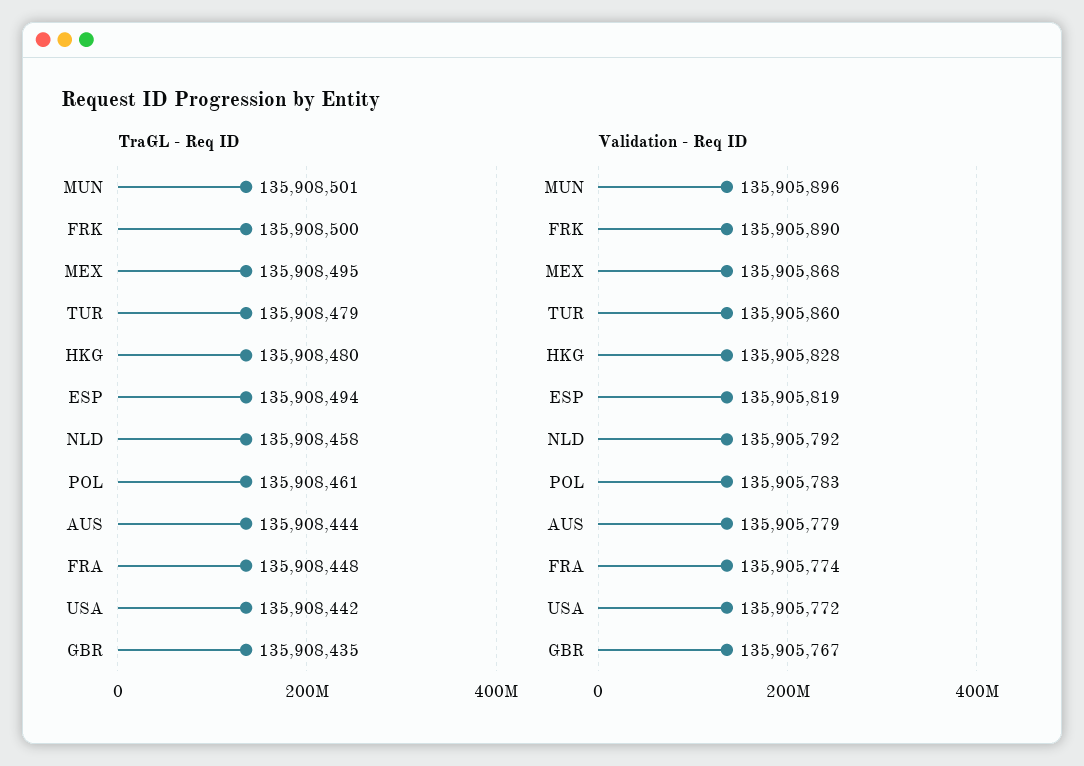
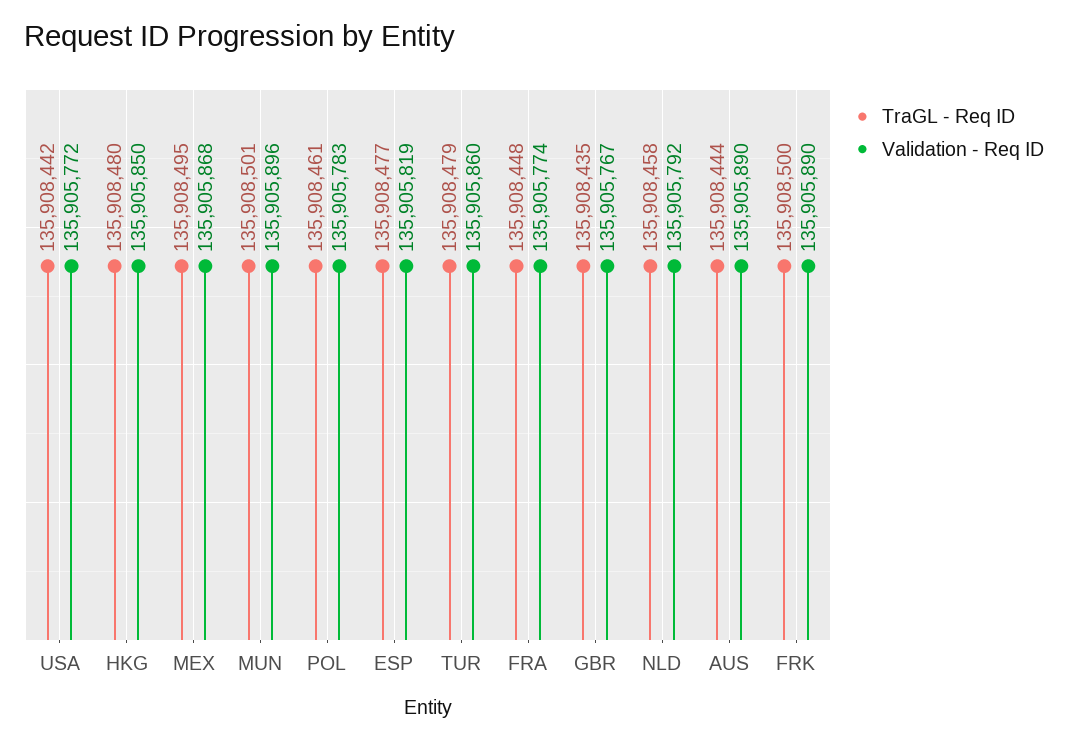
  {
    "TraGL - Req ID": {
      "MUN": 135908501,
      "FRK": 135908500,
      "MEX": 135908495,
      "TUR": 135908479,
      "HKG": 135908480,
-     "ESP": 135908494,
+     "ESP": 135908477,
      "NLD": 135908458,
      "POL": 135908461,
      "AUS": 135908444,
      "FRA": 135908448,
      "USA": 135908442,
      "GBR": 135908435
    },
    "Validation - Req ID": {
      "MUN": 135905896,
      "FRK": 135905890,
      "MEX": 135905868,
      "TUR": 135905860,
-     "HKG": 135905828,
+     "HKG": 135905850,
      "ESP": 135905819,
      "NLD": 135905792,
      "POL": 135905783,
-     "AUS": 135905779,
+     "AUS": 135905890,
      "FRA": 135905774,
      "USA": 135905772,
      "GBR": 135905767
    }
  }

